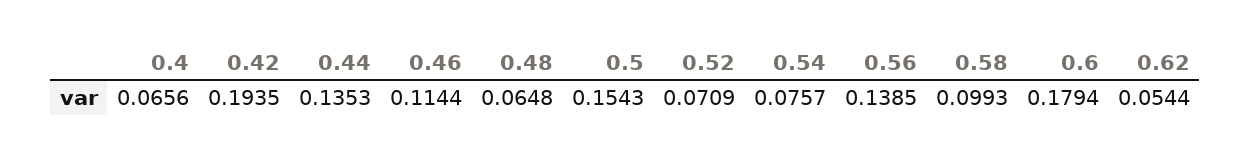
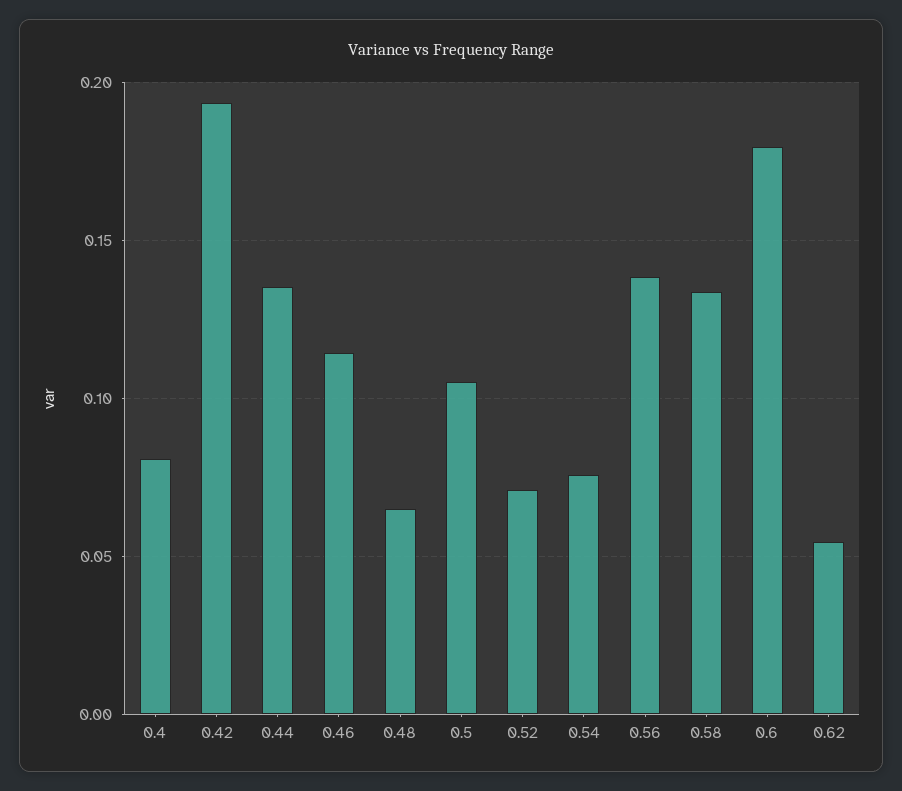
  {
-   "0.4": 0.0656,
+   "0.4": 0.08,
    "0.42": 0.1935,
    "0.44": 0.1353,
    "0.46": 0.1144,
    "0.48": 0.0648,
-   "0.5": 0.1543,
+   "0.5": 0.105,
    "0.52": 0.0709,
    "0.54": 0.0757,
    "0.56": 0.1385,
-   "0.58": 0.0993,
+   "0.58": 0.135,
    "0.6": 0.1794,
    "0.62": 0.0544
  }

